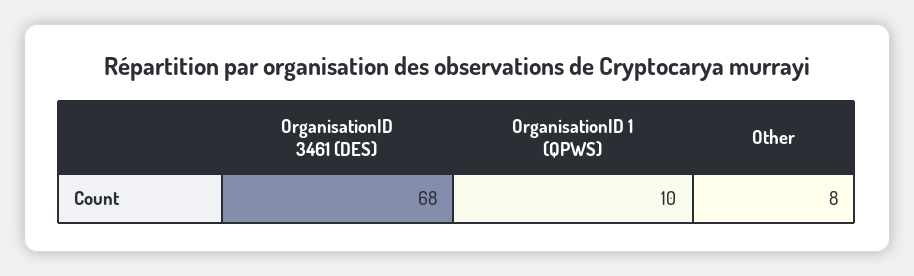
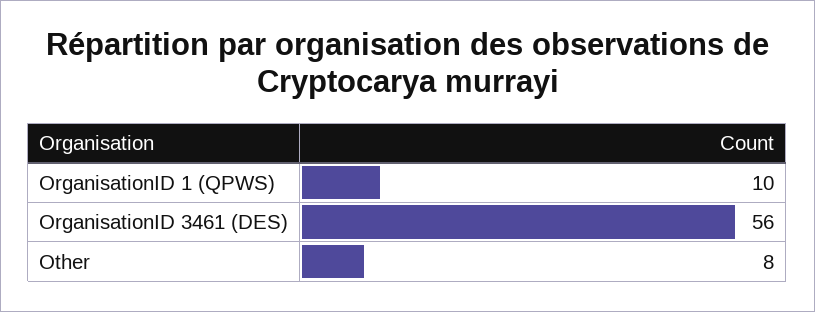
  {
-   "OrganisationID 3461 (DES)": 68,
+   "OrganisationID 3461 (DES)": 56,
    "OrganisationID 1 (QPWS)": 10,
    "Other": 8
  }

